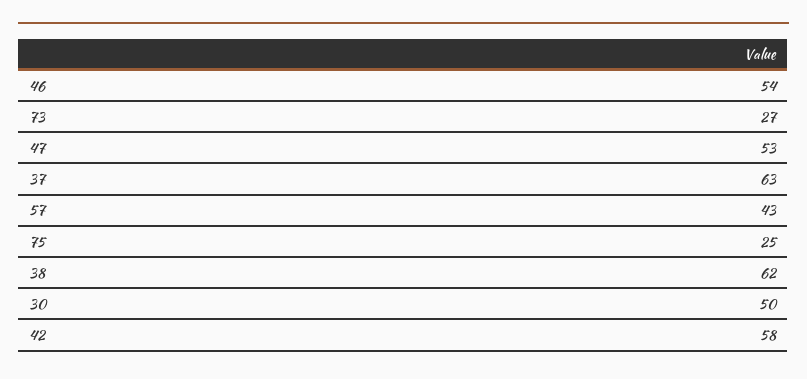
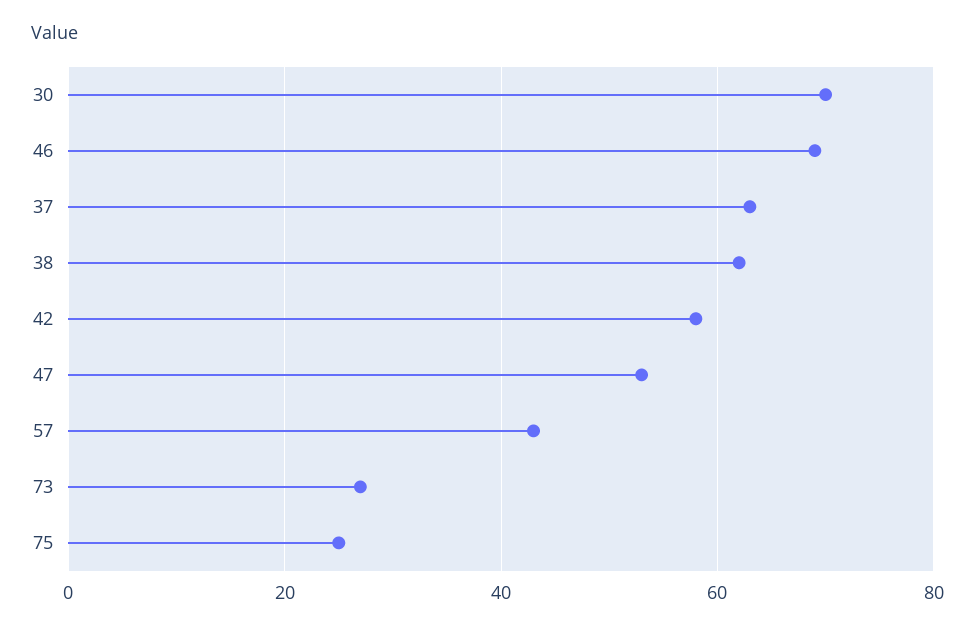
  {
-   "46": 54,
+   "46": 70,
    "73": 27,
    "47": 53,
    "37": 63,
    "57": 43,
    "75": 25,
    "38": 62,
-   "30": 50,
+   "30": 70,
    "42": 58
  }

